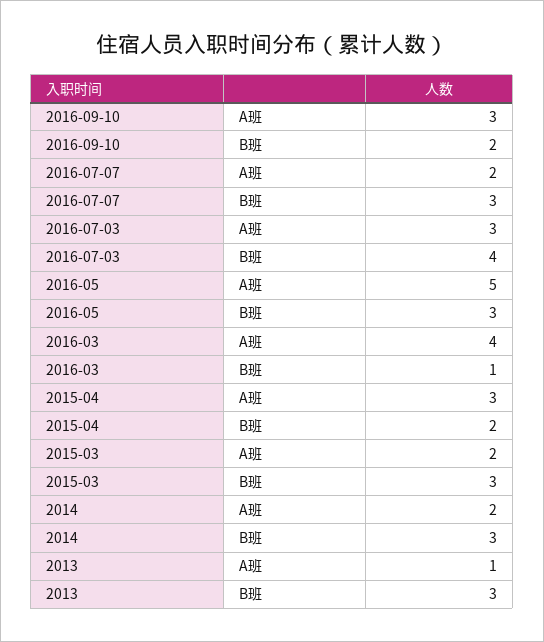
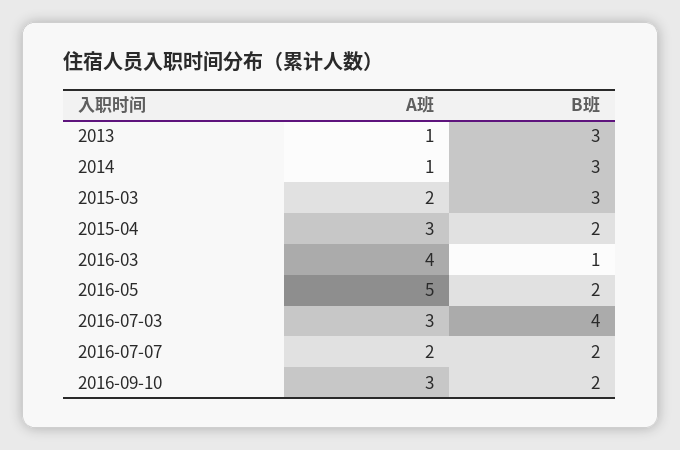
  {
    "2016-09-10": {
      "A班": 3,
      "B班": 2
    },
    "2016-07-07": {
      "A班": 2,
-     "B班": 3
+     "B班": 2
    },
    "2016-07-03": {
      "A班": 3,
      "B班": 4
    },
    "2016-05": {
      "A班": 5,
-     "B班": 3
+     "B班": 2
    },
    "2016-03": {
      "A班": 4,
      "B班": 1
    },
    "2015-04": {
      "A班": 3,
      "B班": 2
    },
    "2015-03": {
      "A班": 2,
      "B班": 3
    },
    "2014": {
-     "A班": 2,
+     "A班": 1,
      "B班": 3
    },
    "2013": {
      "A班": 1,
      "B班": 3
    }
  }

